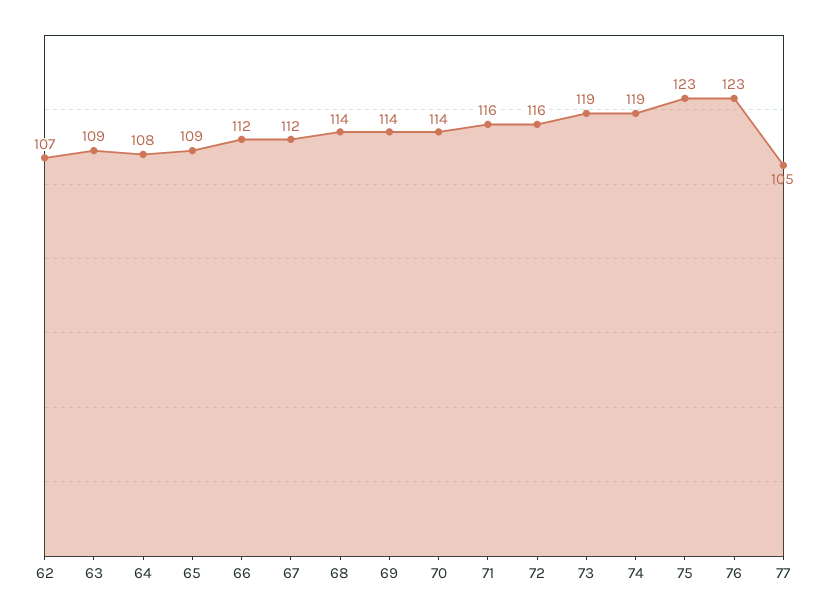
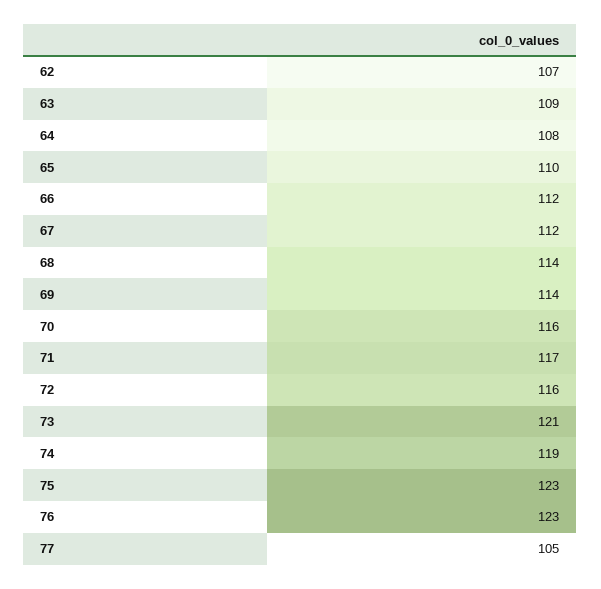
  {
    "62": 107,
    "63": 109,
    "64": 108,
-   "65": 109,
+   "65": 110,
    "66": 112,
    "67": 112,
    "68": 114,
    "69": 114,
-   "70": 114,
+   "70": 116,
-   "71": 116,
+   "71": 117,
    "72": 116,
-   "73": 119,
+   "73": 121,
    "74": 119,
    "75": 123,
    "76": 123,
    "77": 105
  }

